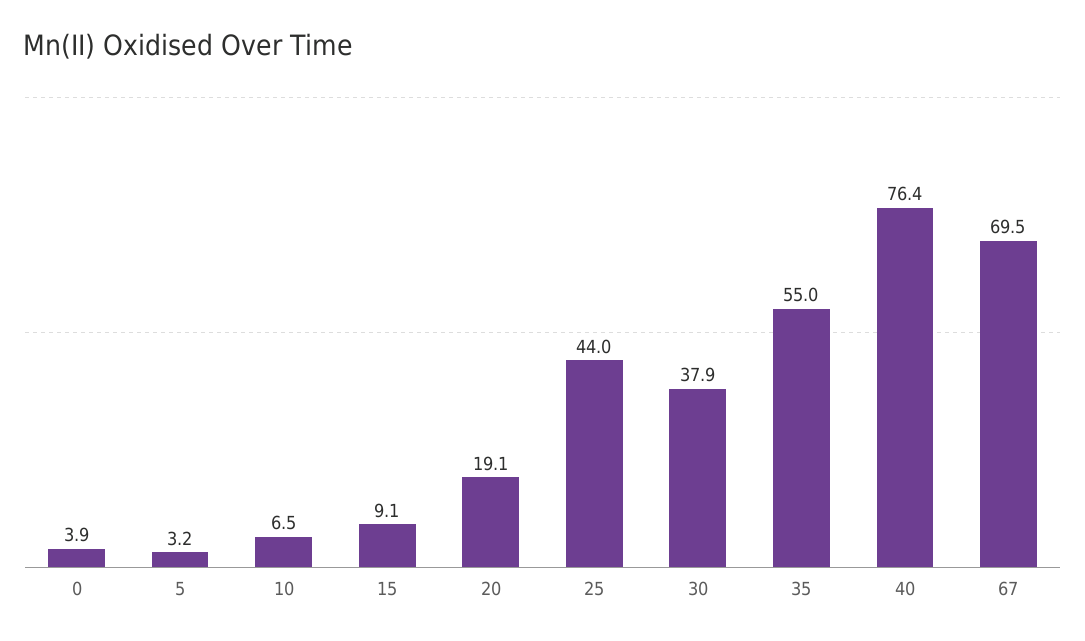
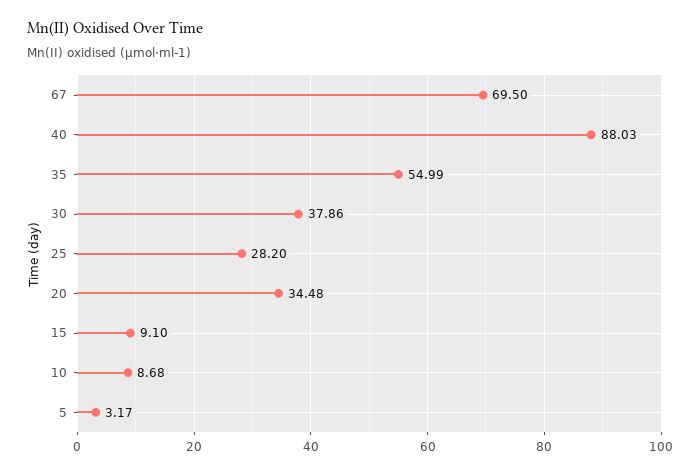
  {
-   "0": 3.9,
    "5": 3.17,
-   "10": 6.5,
+   "10": 8.68,
    "15": 9.1,
-   "20": 19.1,
+   "20": 34.48,
-   "25": 44,
+   "25": 28.2,
    "30": 37.86,
    "35": 54.99,
-   "40": 76.4,
+   "40": 88.03,
    "67": 69.5
  }

